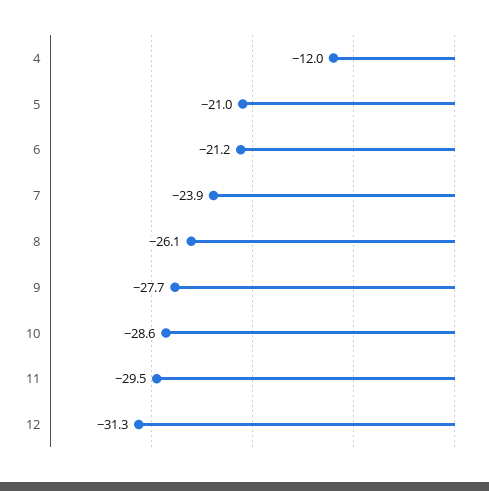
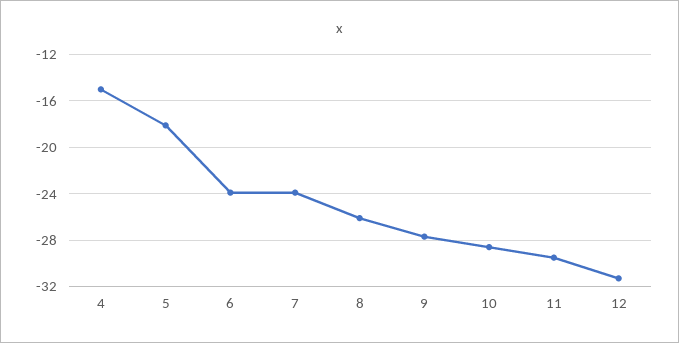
  {
-   "4": -12,
+   "4": -15,
-   "5": -21,
+   "5": -18,
-   "6": -21.2,
+   "6": -24,
    "7": -23.9,
    "8": -26.1,
    "9": -27.7,
    "10": -28.6,
    "11": -29.5,
    "12": -31.3
  }

